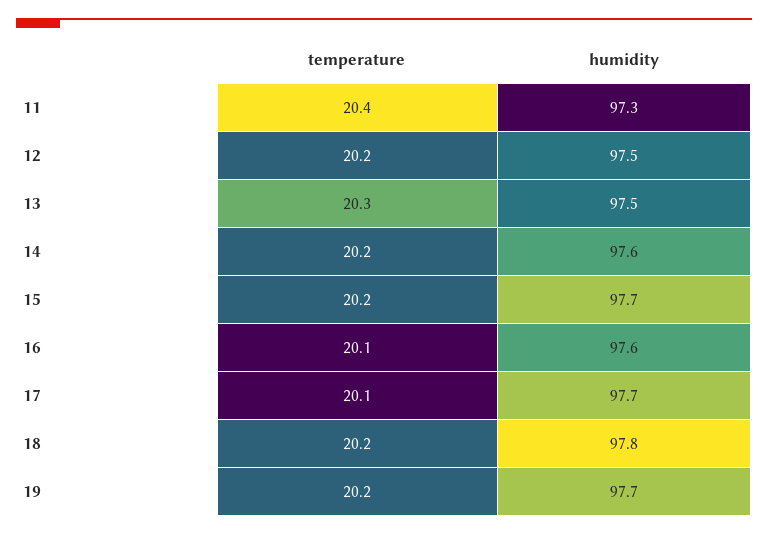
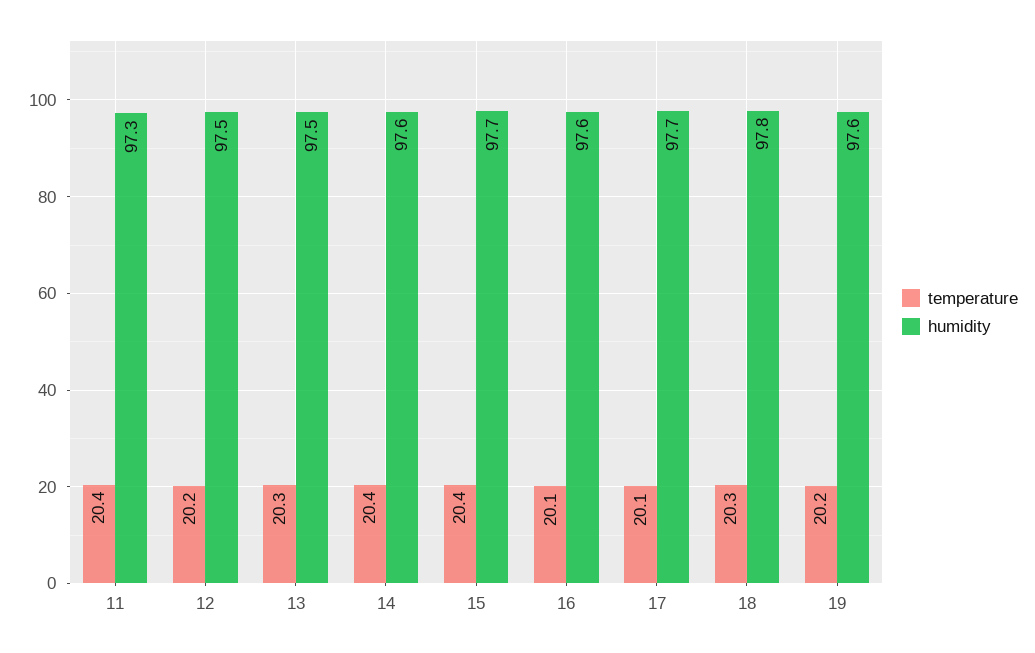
  {
    "temperature": {
      "11": 20.4,
      "12": 20.2,
      "13": 20.3,
-     "14": 20.2,
+     "14": 20.4,
-     "15": 20.2,
+     "15": 20.4,
      "16": 20.1,
      "17": 20.1,
-     "18": 20.2,
+     "18": 20.3,
      "19": 20.2
    },
    "humidity": {
      "11": 97.3,
      "12": 97.5,
      "13": 97.5,
      "14": 97.6,
      "15": 97.7,
      "16": 97.6,
      "17": 97.7,
      "18": 97.8,
-     "19": 97.7
+     "19": 97.6
    }
  }

